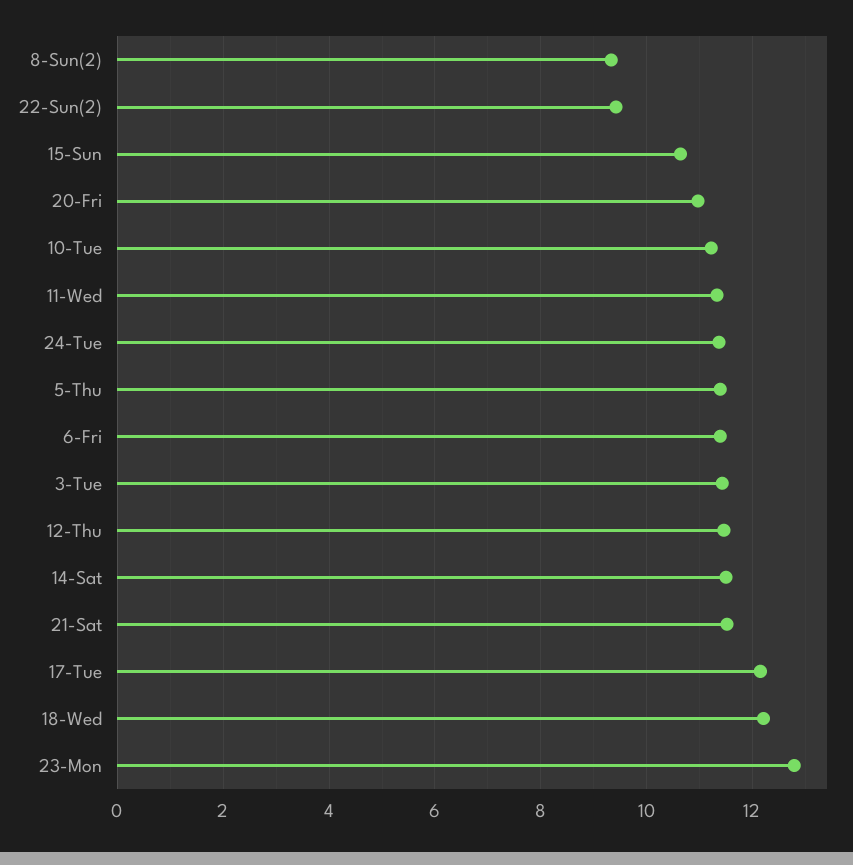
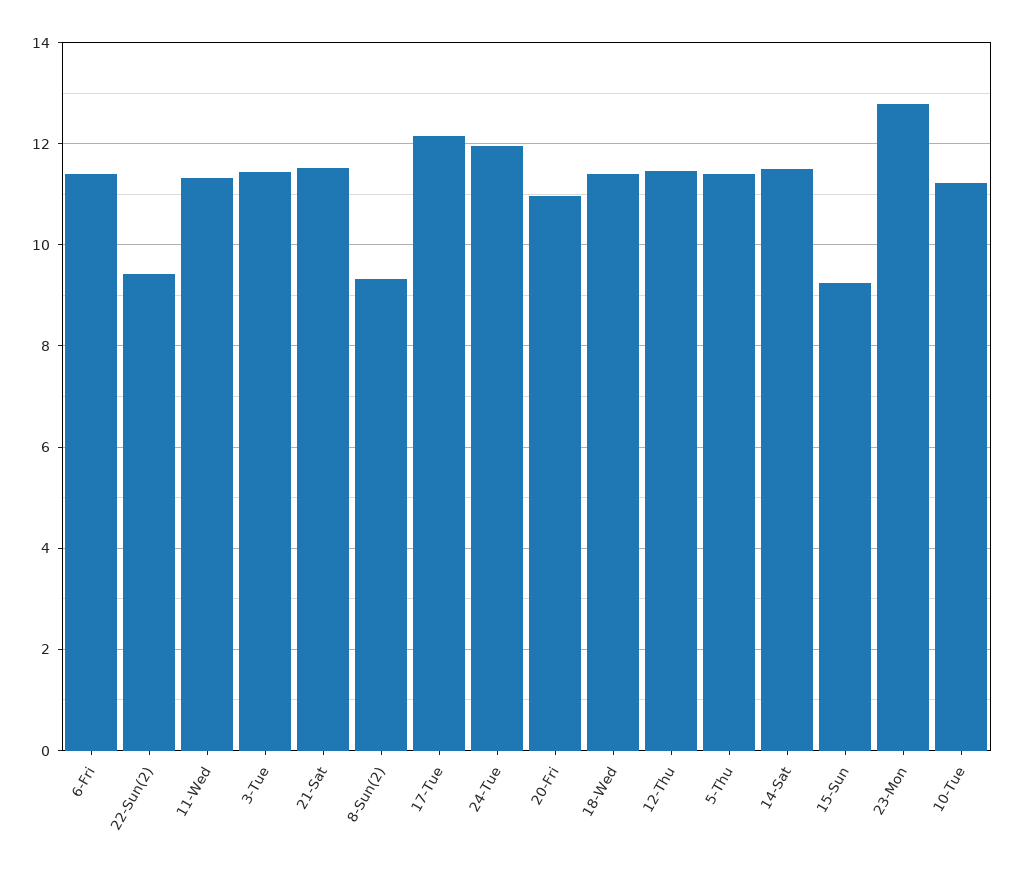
  {
    "8-Sun(2)": 9.4,
    "22-Sun(2)": 9.4,
-   "15-Sun": 10.6,
+   "15-Sun": 9.2,
    "20-Fri": 11,
    "10-Tue": 11.2,
    "11-Wed": 11.4,
-   "24-Tue": 11.4,
+   "24-Tue": 12,
    "5-Thu": 11.4,
    "6-Fri": 11.4,
    "3-Tue": 11.4,
    "12-Thu": 11.4,
    "14-Sat": 11.6,
    "21-Sat": 11.6,
    "17-Tue": 12.2,
-   "18-Wed": 12.2,
+   "18-Wed": 11.4,
    "23-Mon": 12.8
  }

